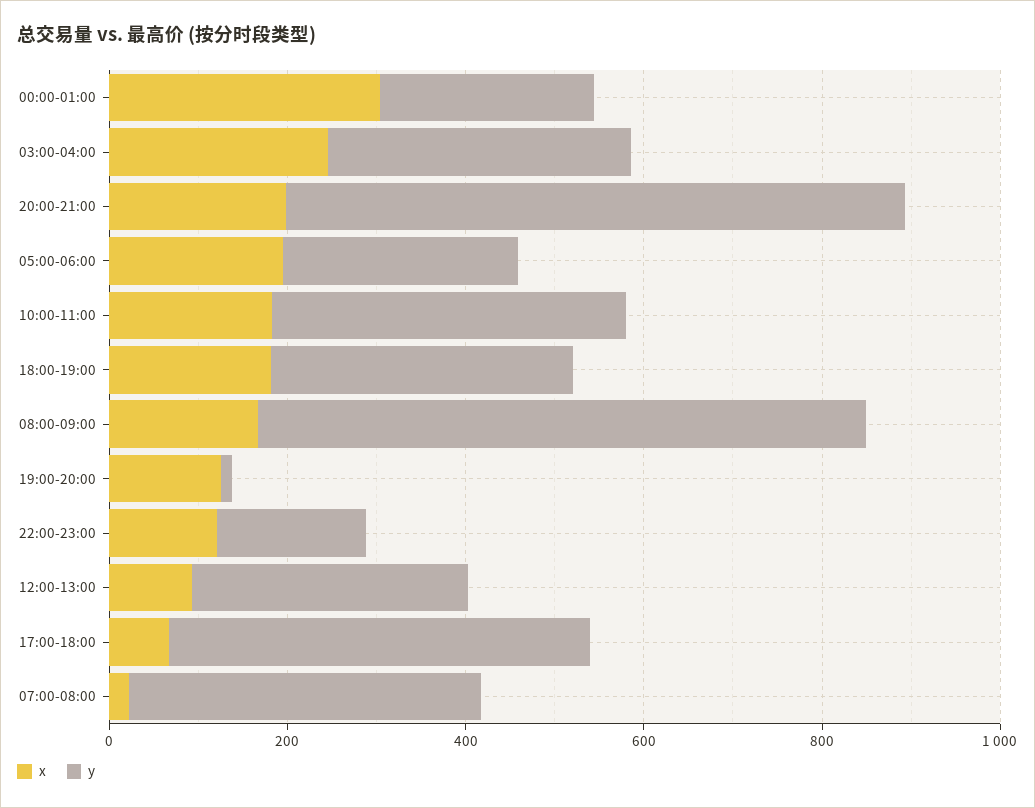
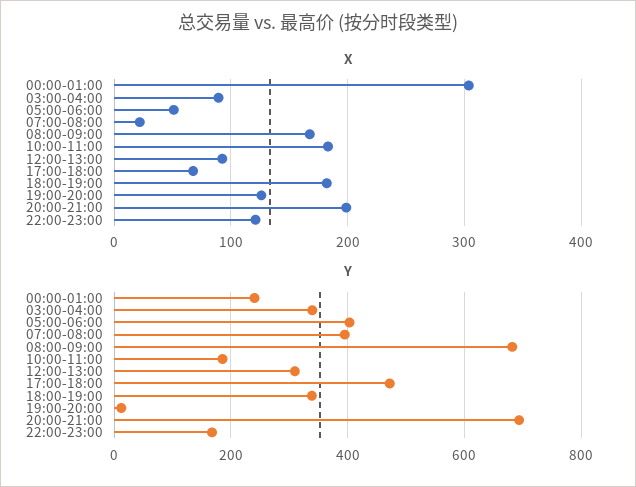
  {
    "x": {
      "00:00-01:00": 300,
-     "03:00-04:00": 250,
+     "03:00-04:00": 90,
      "20:00-21:00": 200,
-     "05:00-06:00": 200,
+     "05:00-06:00": 50,
      "10:00-11:00": 180,
      "18:00-19:00": 180,
      "08:00-09:00": 170,
      "19:00-20:00": 130,
      "22:00-23:00": 120,
      "12:00-13:00": 90,
      "17:00-18:00": 70,
      "07:00-08:00": 20
    },
    "y": {
      "00:00-01:00": 240,
      "03:00-04:00": 340,
      "20:00-21:00": 700,
-     "05:00-06:00": 250,
+     "05:00-06:00": 400,
-     "10:00-11:00": 400,
+     "10:00-11:00": 180,
      "18:00-19:00": 340,
      "08:00-09:00": 680,
      "19:00-20:00": 20,
      "22:00-23:00": 160,
      "12:00-13:00": 300,
      "17:00-18:00": 480,
      "07:00-08:00": 400
    }
  }

